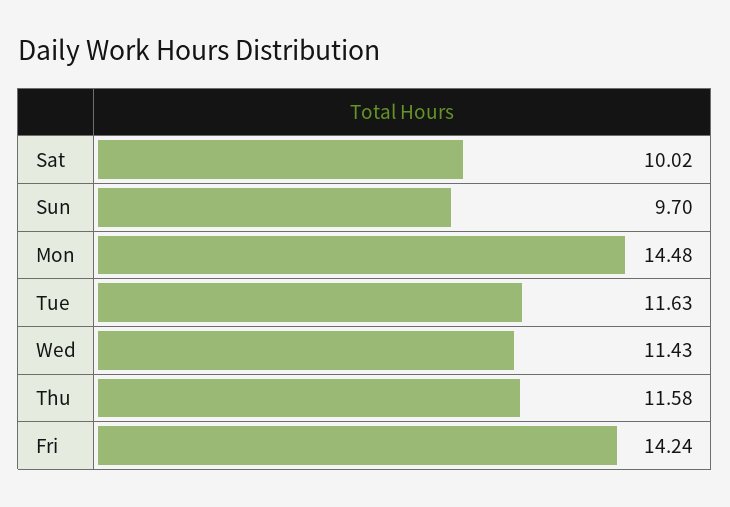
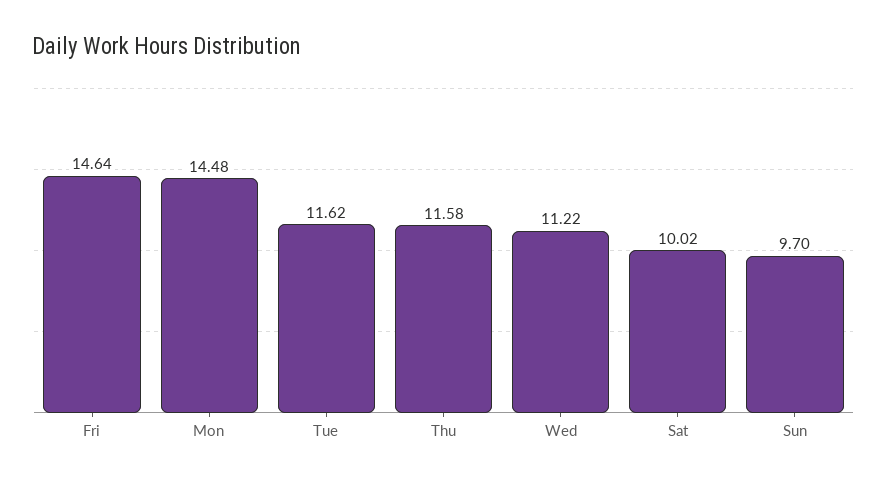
  {
    "Sat": 10.02,
    "Sun": 9.7,
    "Mon": 14.48,
-   "Tue": 11.63,
+   "Tue": 11.62,
-   "Wed": 11.43,
+   "Wed": 11.22,
    "Thu": 11.58,
-   "Fri": 14.24
+   "Fri": 14.64
  }

